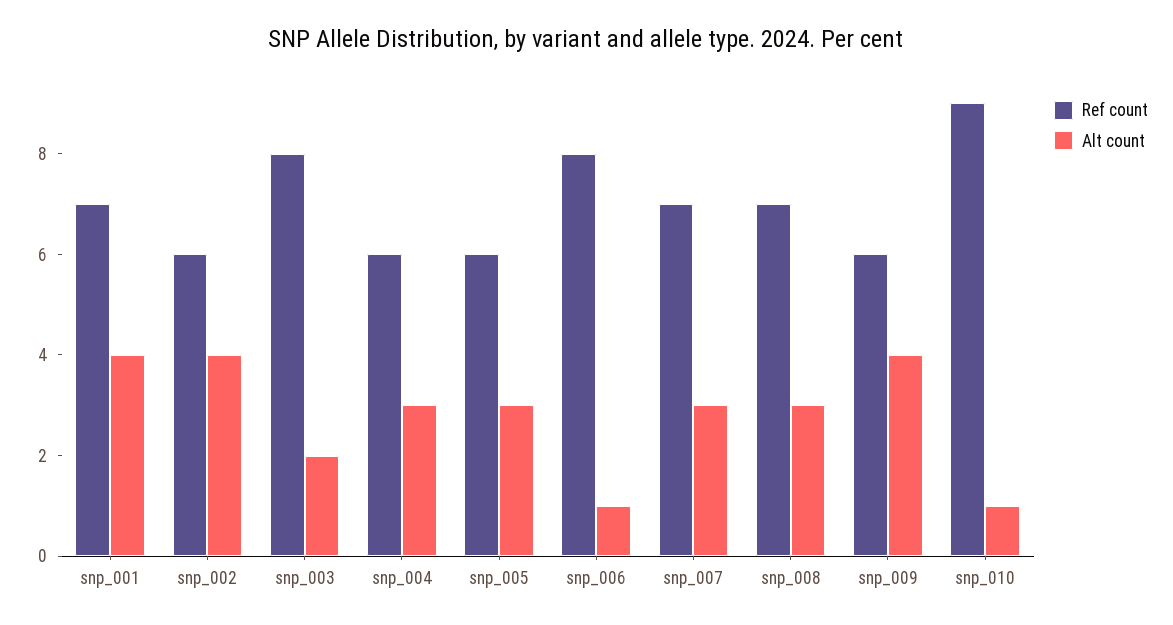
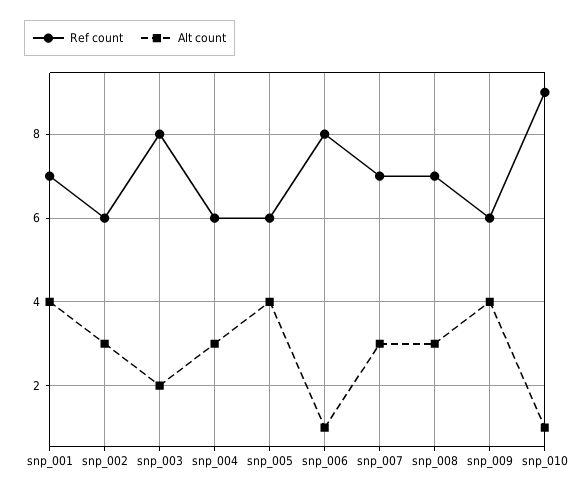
  {
    "Ref count": {
      "snp_001": 7,
      "snp_002": 6,
      "snp_003": 8,
      "snp_004": 6,
      "snp_005": 6,
      "snp_006": 8,
      "snp_007": 7,
      "snp_008": 7,
      "snp_009": 6,
      "snp_010": 9
    },
    "Alt count": {
      "snp_001": 4,
-     "snp_002": 4,
+     "snp_002": 3,
      "snp_003": 2,
      "snp_004": 3,
-     "snp_005": 3,
+     "snp_005": 4,
      "snp_006": 1,
      "snp_007": 3,
      "snp_008": 3,
      "snp_009": 4,
      "snp_010": 1
    }
  }

